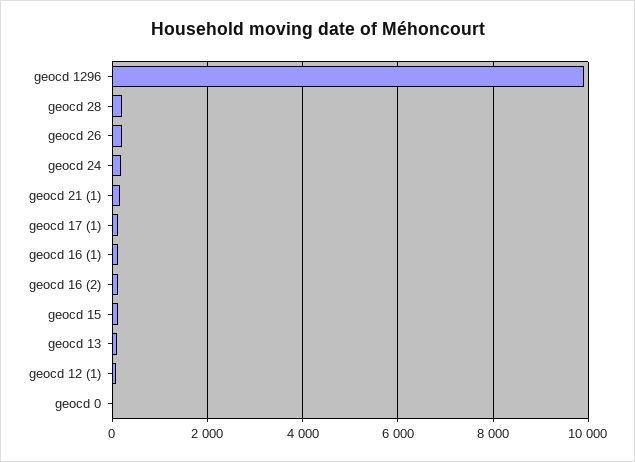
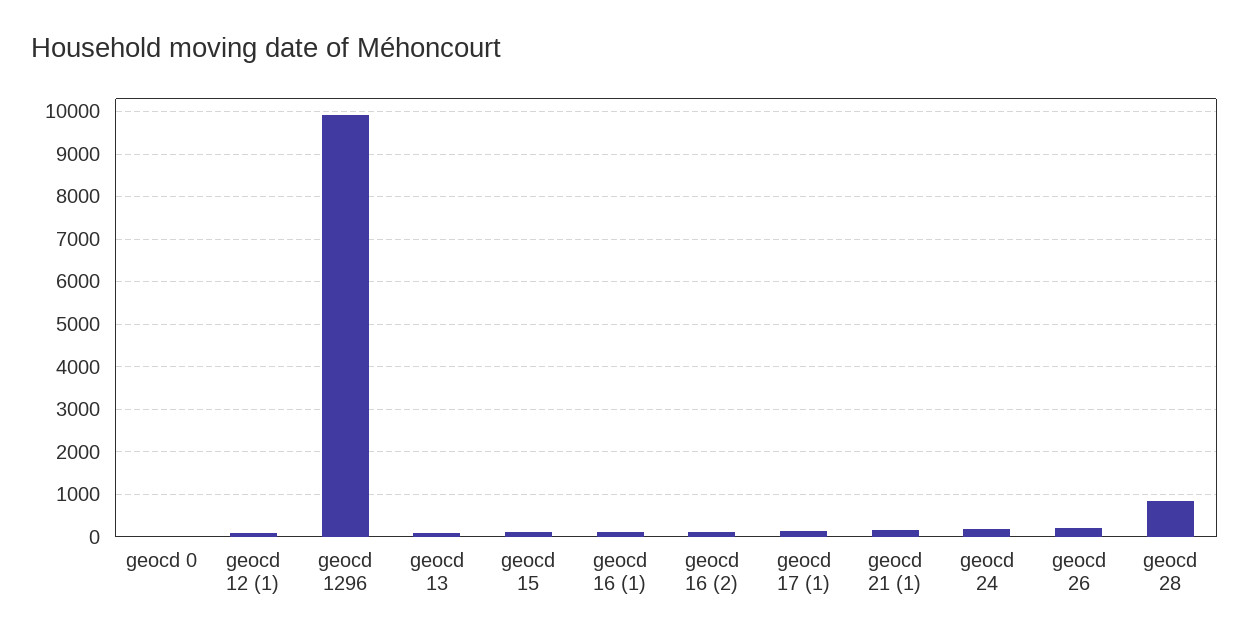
  {
    "geocd 1296": 10000,
-   "geocd 28": 200,
+   "geocd 28": 800,
    "geocd 26": 200,
    "geocd 24": 200,
    "geocd 21 (1)": 200,
    "geocd 17 (1)": 200,
    "geocd 16 (1)": 200,
    "geocd 16 (2)": 200,
    "geocd 15": 200,
    "geocd 13": 0,
    "geocd 12 (1)": 0,
    "geocd 0": 0
  }

